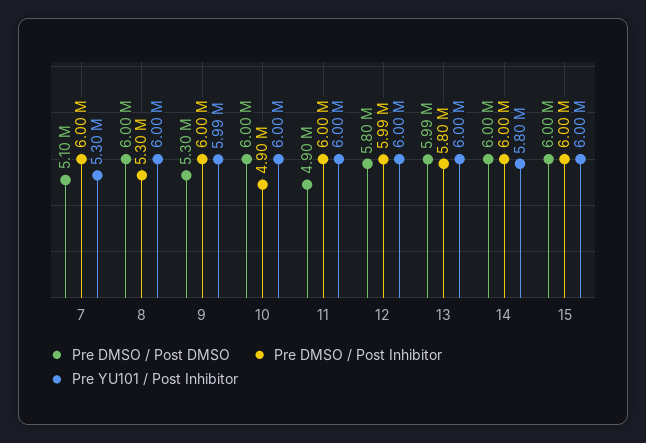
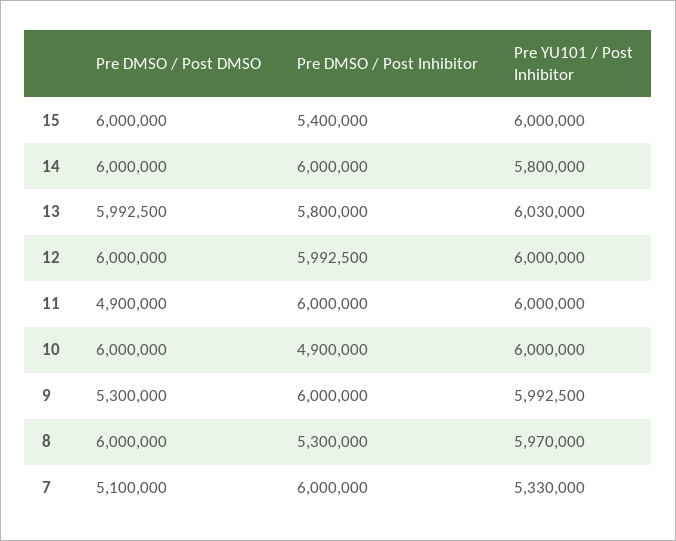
  {
    "Pre DMSO / Post DMSO": {
      "7": 5100000,
      "8": 6000000,
      "9": 5300000,
      "10": 6000000,
      "11": 4900000,
-     "12": 5800000,
+     "12": 6000000,
      "13": 5992500,
      "14": 6000000,
      "15": 6000000
    },
    "Pre DMSO / Post Inhibitor": {
      "7": 6000000,
      "8": 5300000,
      "9": 6000000,
      "10": 4900000,
      "11": 6000000,
      "12": 5992500,
      "13": 5800000,
      "14": 6000000,
-     "15": 6000000
+     "15": 5400000
    },
    "Pre YU101 / Post Inhibitor": {
-     "7": 5300000,
+     "7": 5330000,
-     "8": 6000000,
+     "8": 5970000,
      "9": 5992500,
      "10": 6000000,
      "11": 6000000,
      "12": 6000000,
-     "13": 6000000,
+     "13": 6030000,
      "14": 5800000,
      "15": 6000000
    }
  }

